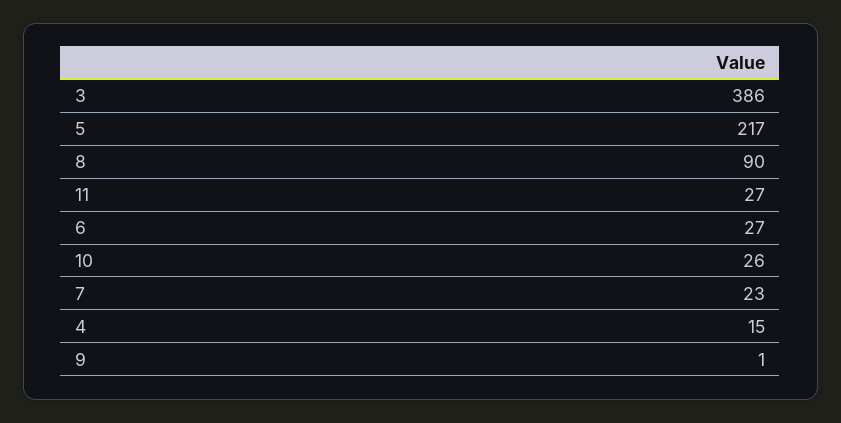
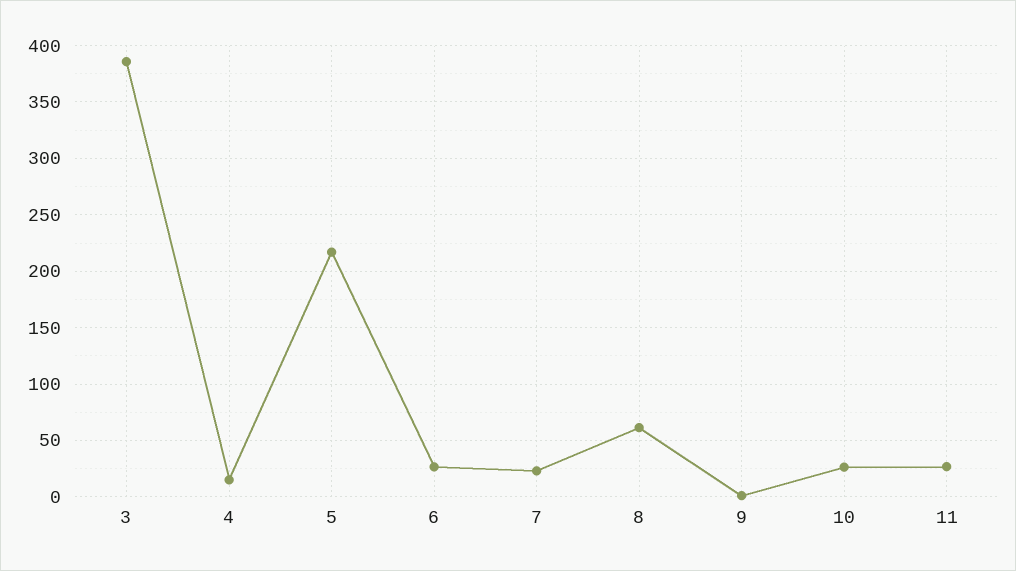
  {
    "3": 386,
    "5": 217,
-   "8": 90,
+   "8": 60,
    "11": 27,
    "6": 27,
    "10": 26,
    "7": 23,
    "4": 15,
    "9": 1
  }

